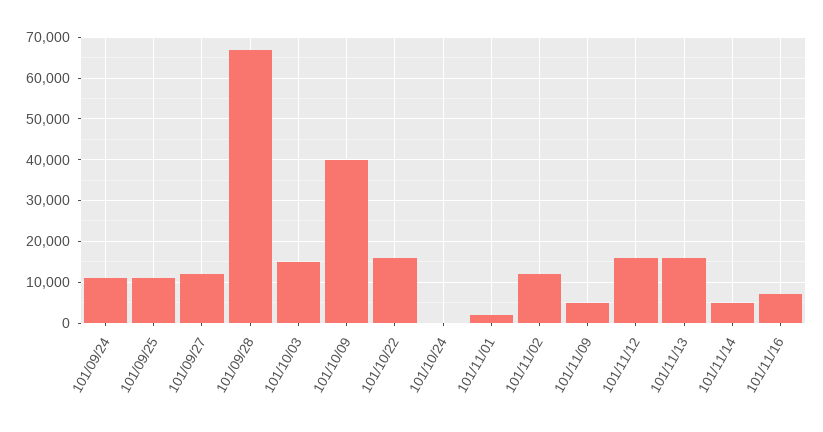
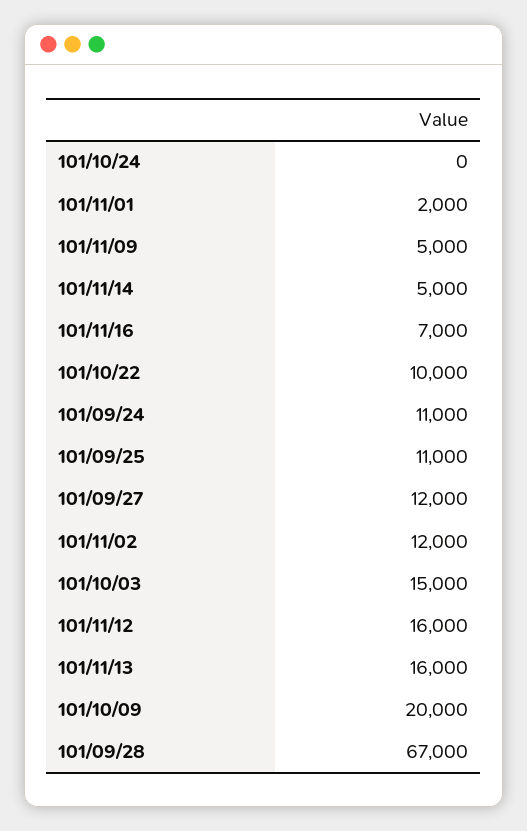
  {
    "101/09/24": 11000,
    "101/09/25": 11000,
    "101/09/27": 12000,
    "101/09/28": 67000,
    "101/10/03": 15000,
-   "101/10/09": 40000,
+   "101/10/09": 20000,
-   "101/10/22": 16000,
+   "101/10/22": 10000,
    "101/10/24": 0,
    "101/11/01": 2000,
    "101/11/02": 12000,
    "101/11/09": 5000,
    "101/11/12": 16000,
    "101/11/13": 16000,
    "101/11/14": 5000,
    "101/11/16": 7000
  }

